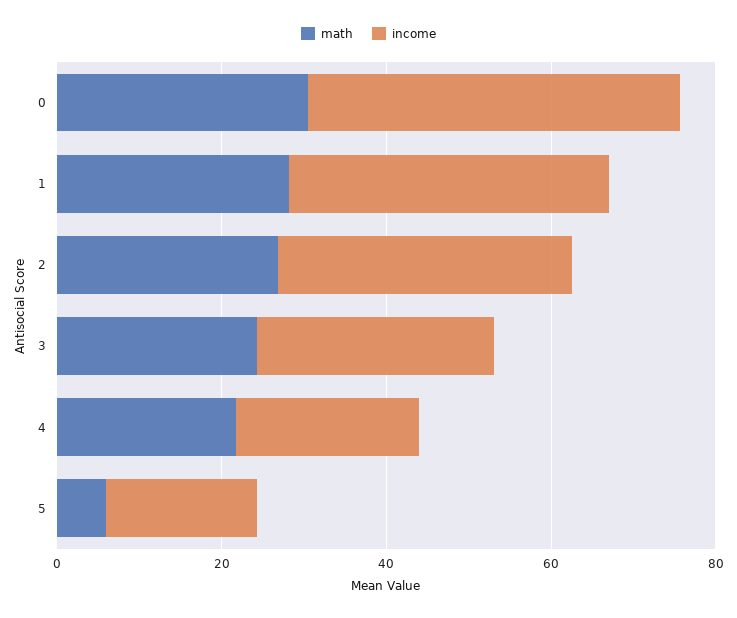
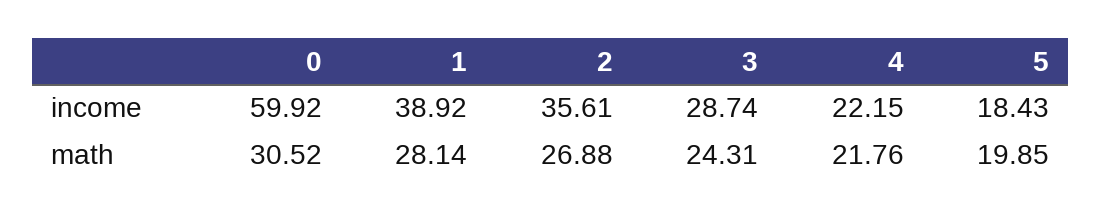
  {
    "math": {
      "0": 30.52,
      "1": 28.14,
      "2": 26.88,
      "3": 24.31,
      "4": 21.76,
-     "5": 5
+     "5": 19.85
    },
    "income": {
-     "0": 45,
+     "0": 59.92,
      "1": 38.92,
      "2": 35.61,
      "3": 28.74,
      "4": 22.15,
      "5": 18.43
    }
  }

